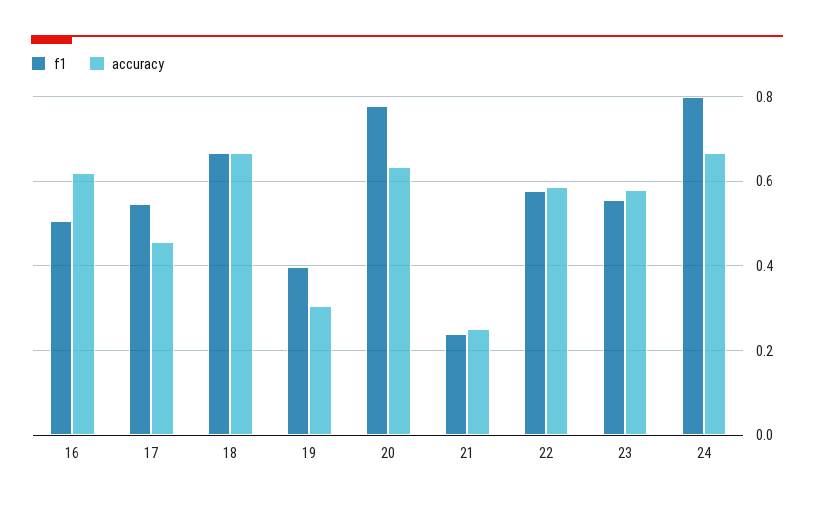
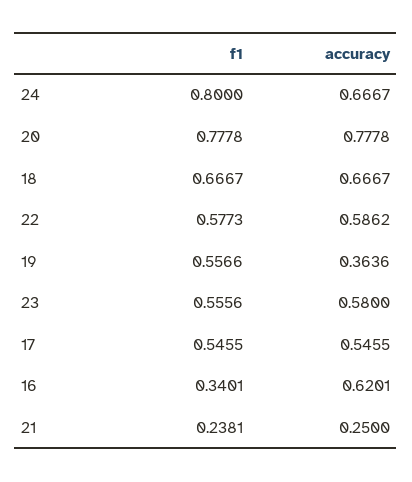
  {
    "f1": {
-     "16": 0.5,
+     "16": 0.3401,
      "17": 0.5455,
      "18": 0.6667,
-     "19": 0.4,
+     "19": 0.5566,
      "20": 0.7778,
      "21": 0.2381,
      "22": 0.5773,
      "23": 0.5556,
      "24": 0.8
    },
    "accuracy": {
      "16": 0.6201,
-     "17": 0.46,
+     "17": 0.5455,
      "18": 0.6667,
-     "19": 0.3,
+     "19": 0.3636,
-     "20": 0.64,
+     "20": 0.7778,
      "21": 0.25,
      "22": 0.5862,
      "23": 0.58,
      "24": 0.6667
    }
  }

